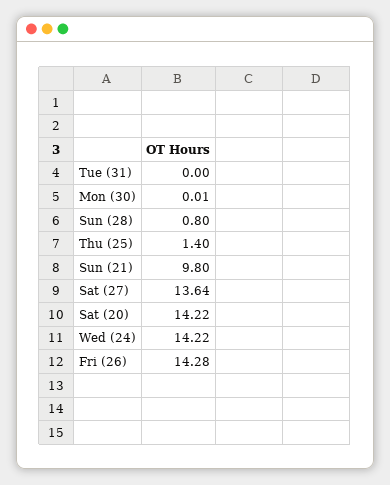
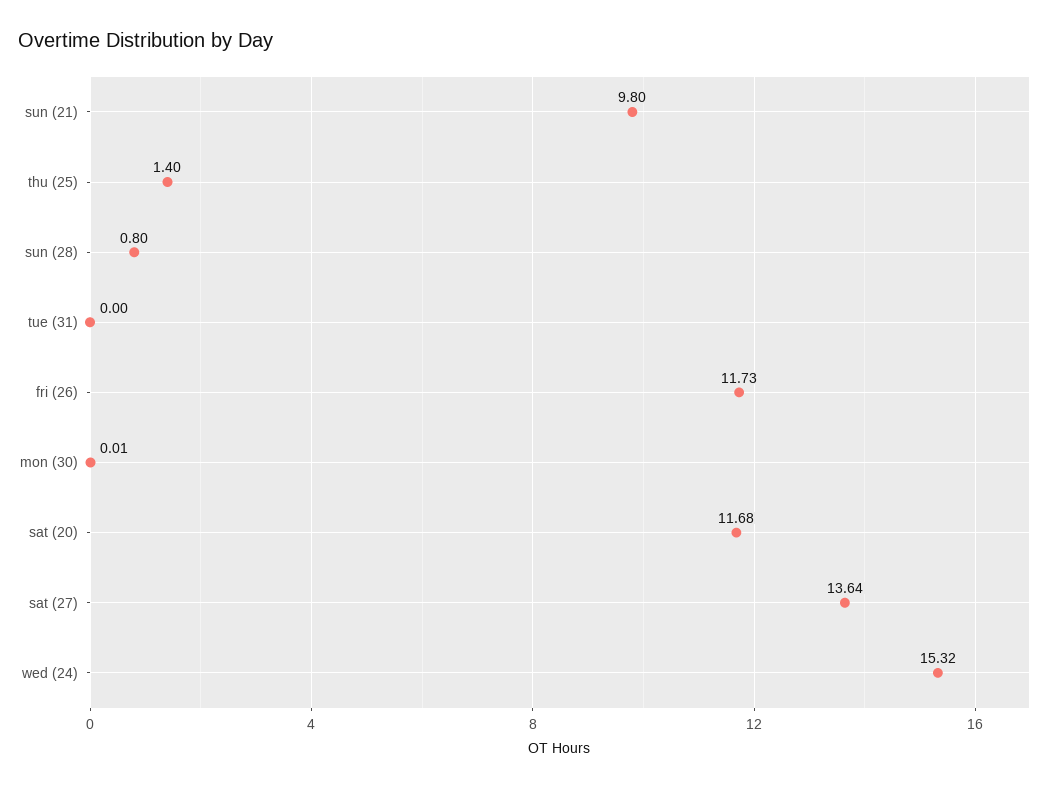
  {
    "Tue (31)": 0,
    "Mon (30)": 0.01,
    "Sun (28)": 0.8,
    "Thu (25)": 1.4,
    "Sun (21)": 9.8,
    "Sat (27)": 13.64,
-   "Sat (20)": 14.22,
+   "Sat (20)": 11.68,
-   "Wed (24)": 14.22,
+   "Wed (24)": 15.32,
-   "Fri (26)": 14.28
+   "Fri (26)": 11.73
  }

